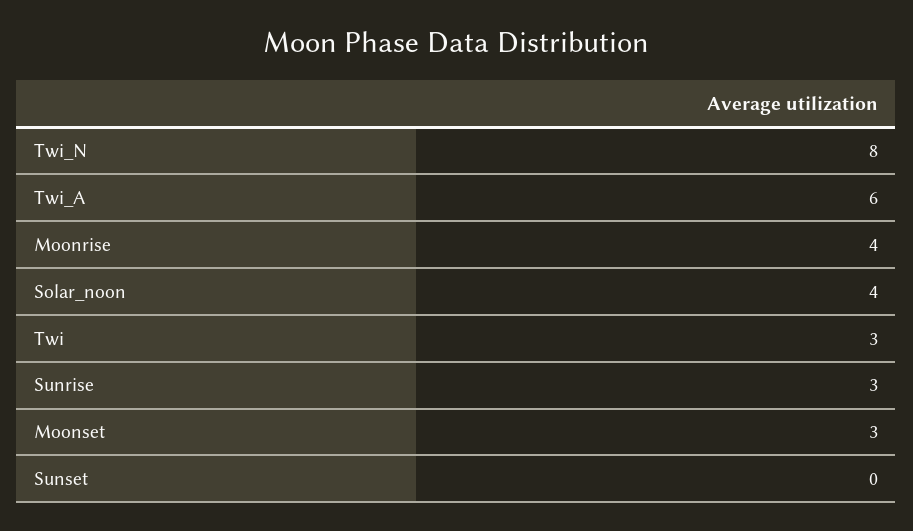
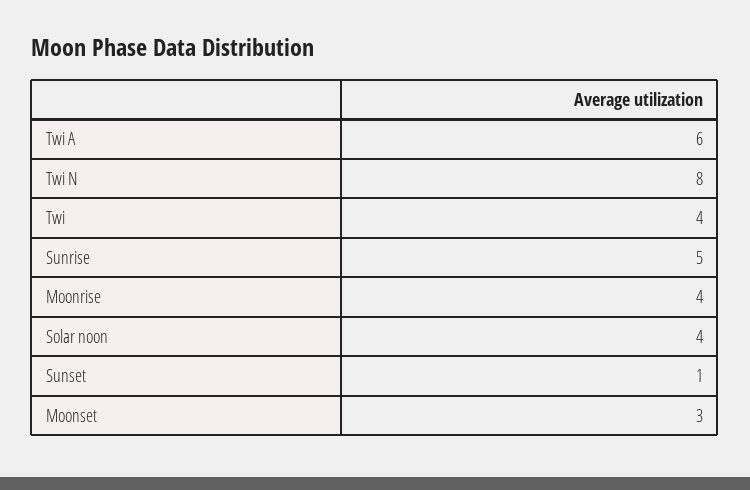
  {
    "Twi_N": 8,
    "Twi_A": 6,
    "Moonrise": 4,
    "Solar_noon": 4,
-   "Twi": 3,
+   "Twi": 4,
-   "Sunrise": 3,
+   "Sunrise": 5,
    "Moonset": 3,
-   "Sunset": 0
+   "Sunset": 1
  }

